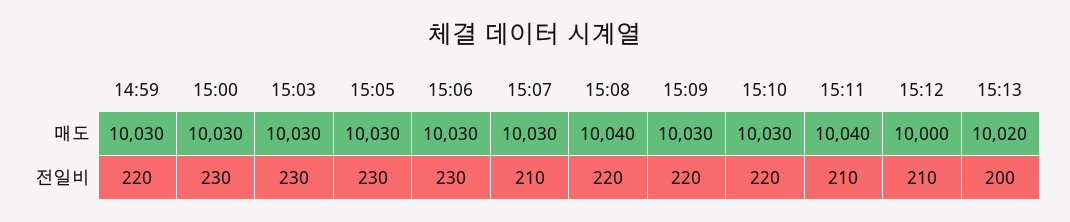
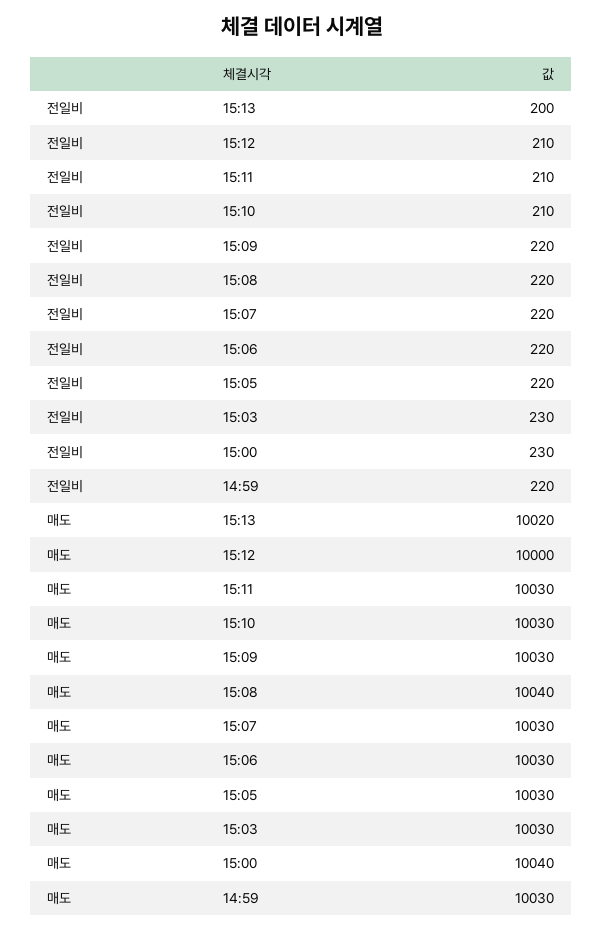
  {
    "14:59": {
      "매도": 10030,
      "전일비": 220
    },
    "15:00": {
-     "매도": 10030,
+     "매도": 10040,
      "전일비": 230
    },
    "15:03": {
      "매도": 10030,
      "전일비": 230
    },
    "15:05": {
      "매도": 10030,
-     "전일비": 230
+     "전일비": 220
    },
    "15:06": {
      "매도": 10030,
-     "전일비": 230
+     "전일비": 220
    },
    "15:07": {
      "매도": 10030,
-     "전일비": 210
+     "전일비": 220
    },
    "15:08": {
      "매도": 10040,
      "전일비": 220
    },
    "15:09": {
      "매도": 10030,
      "전일비": 220
    },
    "15:10": {
      "매도": 10030,
-     "전일비": 220
+     "전일비": 210
    },
    "15:11": {
-     "매도": 10040,
+     "매도": 10030,
      "전일비": 210
    },
    "15:12": {
      "매도": 10000,
      "전일비": 210
    },
    "15:13": {
      "매도": 10020,
      "전일비": 200
    }
  }

